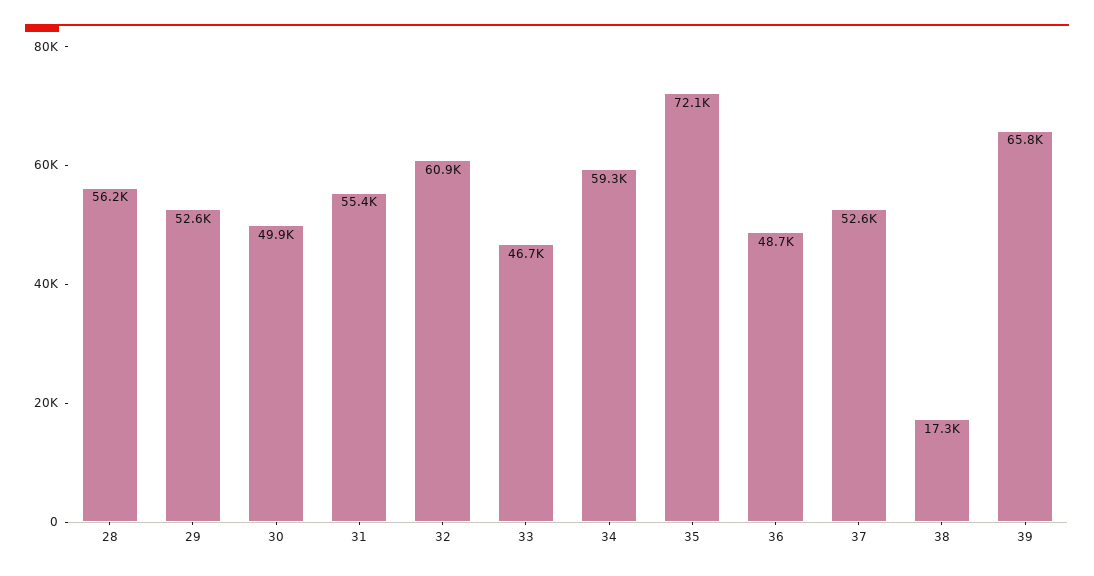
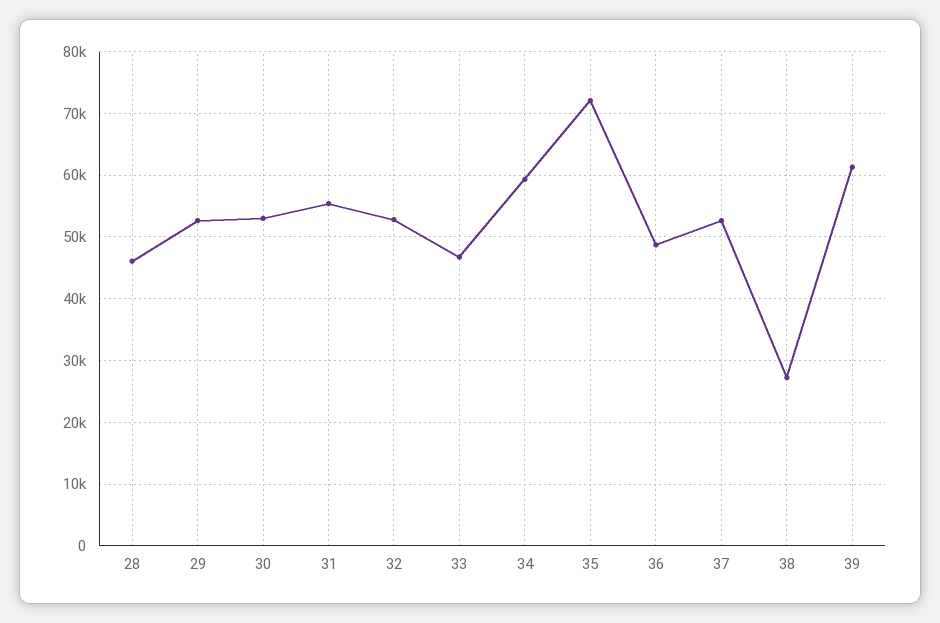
  {
-   "28": 56200,
+   "28": 46000,
    "29": 52600,
-   "30": 49900,
+   "30": 53000,
    "31": 55400,
-   "32": 60900,
+   "32": 53000,
    "33": 46700,
    "34": 59300,
    "35": 72100,
    "36": 48700,
    "37": 52600,
-   "38": 17300,
+   "38": 27000,
-   "39": 65800
+   "39": 61000
  }

